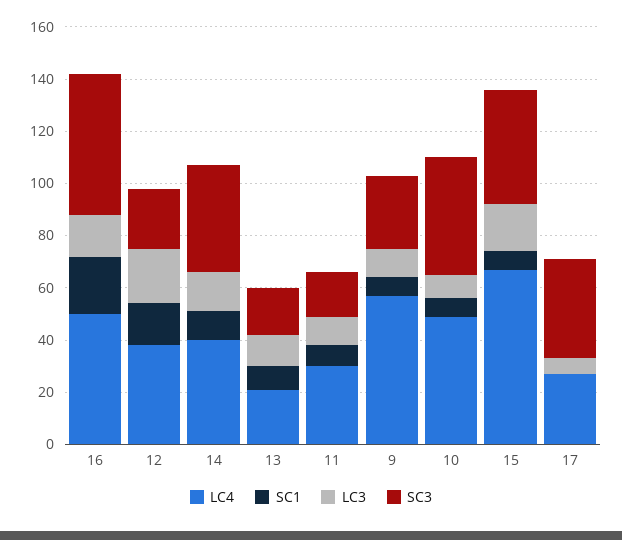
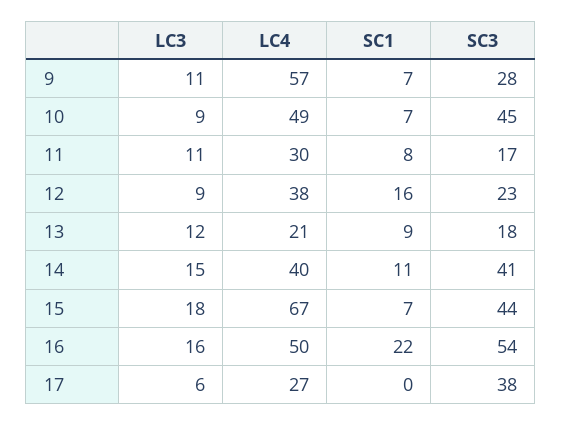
  {
    "LC4": {
      "16": 50,
      "12": 38,
      "14": 40,
      "13": 21,
      "11": 30,
      "9": 57,
      "10": 49,
      "15": 67,
      "17": 27
    },
    "SC1": {
      "16": 22,
      "12": 16,
      "14": 11,
      "13": 9,
      "11": 8,
      "9": 7,
      "10": 7,
      "15": 7,
      "17": 0
    },
    "LC3": {
      "16": 16,
-     "12": 20,
+     "12": 9,
      "14": 15,
      "13": 12,
      "11": 11,
      "9": 11,
      "10": 9,
      "15": 18,
      "17": 6
    },
    "SC3": {
      "16": 54,
      "12": 23,
      "14": 41,
      "13": 18,
      "11": 17,
      "9": 28,
      "10": 45,
      "15": 44,
      "17": 38
    }
  }

